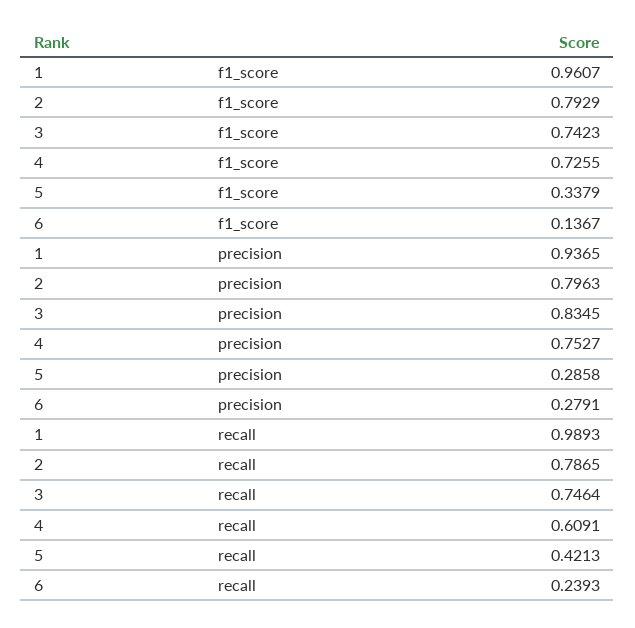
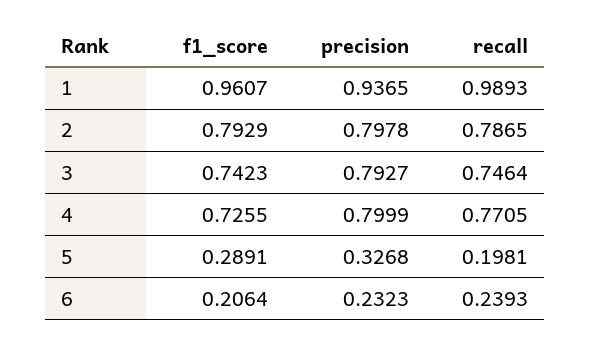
  {
    "1": {
      "f1_score": 0.9607,
      "precision": 0.9365,
      "recall": 0.9893
    },
    "2": {
      "f1_score": 0.7929,
-     "precision": 0.7963,
+     "precision": 0.7978,
      "recall": 0.7865
    },
    "3": {
      "f1_score": 0.7423,
-     "precision": 0.8345,
+     "precision": 0.7927,
      "recall": 0.7464
    },
    "4": {
      "f1_score": 0.7255,
-     "precision": 0.7527,
+     "precision": 0.7999,
-     "recall": 0.6091
+     "recall": 0.7705
    },
    "5": {
-     "f1_score": 0.3379,
+     "f1_score": 0.2891,
-     "precision": 0.2858,
+     "precision": 0.3268,
-     "recall": 0.4213
+     "recall": 0.1981
    },
    "6": {
-     "f1_score": 0.1367,
+     "f1_score": 0.2064,
-     "precision": 0.2791,
+     "precision": 0.2323,
      "recall": 0.2393
    }
  }

